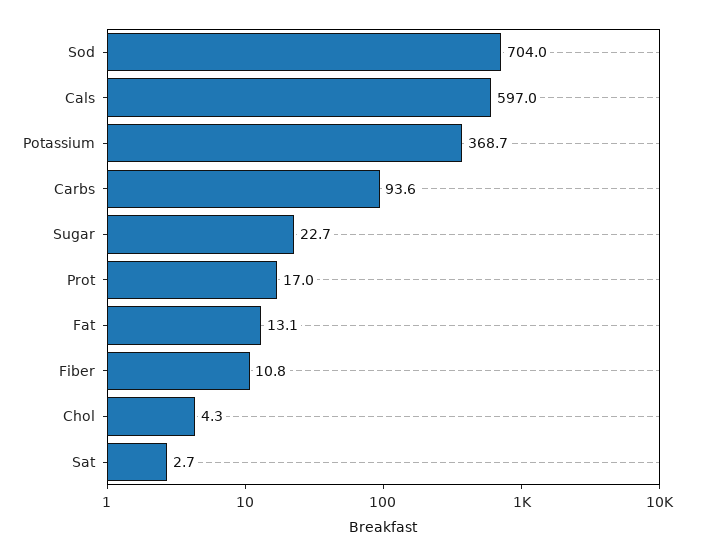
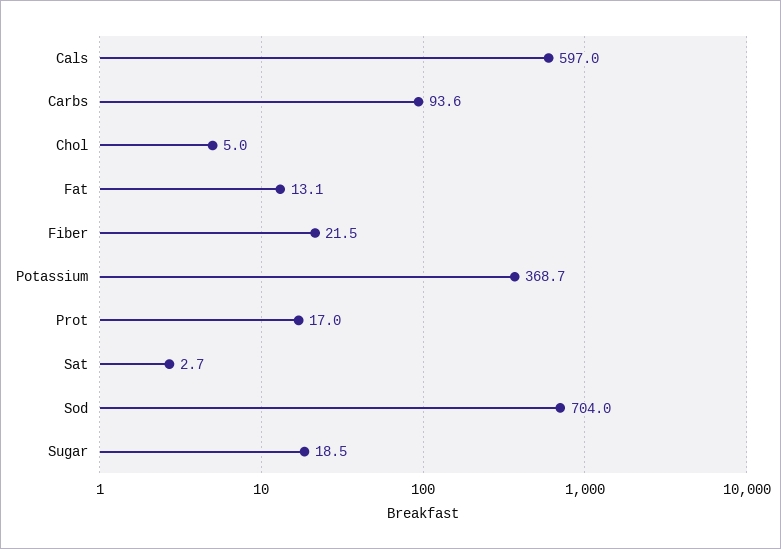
  {
    "Sod": 704,
    "Cals": 597,
    "Potassium": 368.7,
    "Carbs": 93.6,
-   "Sugar": 22.7,
+   "Sugar": 18.5,
    "Prot": 17,
    "Fat": 13.1,
-   "Fiber": 10.8,
+   "Fiber": 21.5,
-   "Chol": 4.3,
+   "Chol": 5,
    "Sat": 2.7
  }

